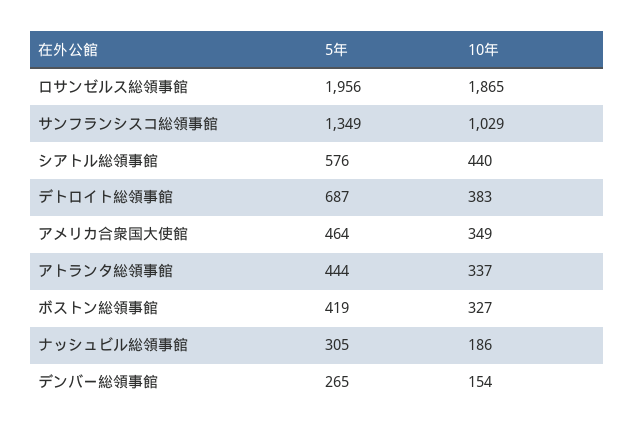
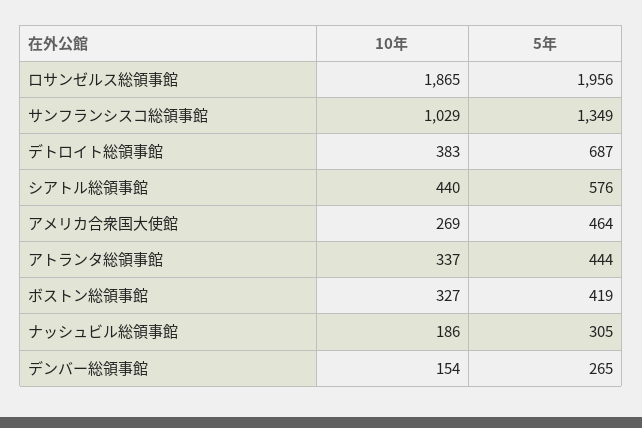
  {
    "5年": {
      "ロサンゼルス総領事館": 1956,
      "サンフランシスコ総領事館": 1349,
      "シアトル総領事館": 576,
      "デトロイト総領事館": 687,
      "アメリカ合衆国大使館": 464,
      "アトランタ総領事館": 444,
      "ボストン総領事館": 419,
      "ナッシュビル総領事館": 305,
      "デンバー総領事館": 265
    },
    "10年": {
      "ロサンゼルス総領事館": 1865,
      "サンフランシスコ総領事館": 1029,
      "シアトル総領事館": 440,
      "デトロイト総領事館": 383,
-     "アメリカ合衆国大使館": 349,
+     "アメリカ合衆国大使館": 269,
      "アトランタ総領事館": 337,
      "ボストン総領事館": 327,
      "ナッシュビル総領事館": 186,
      "デンバー総領事館": 154
    }
  }

